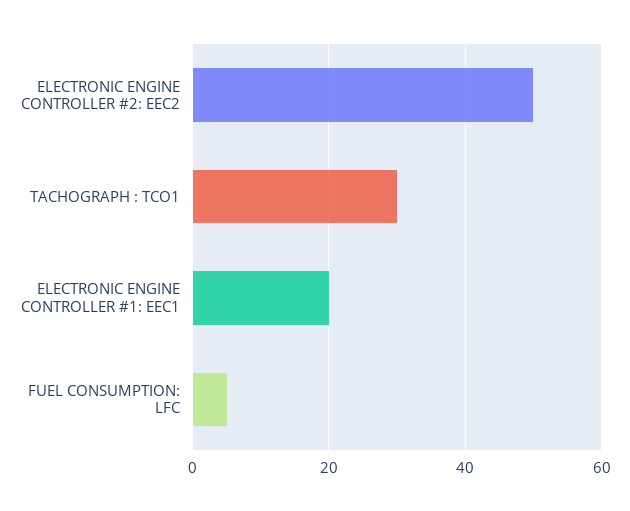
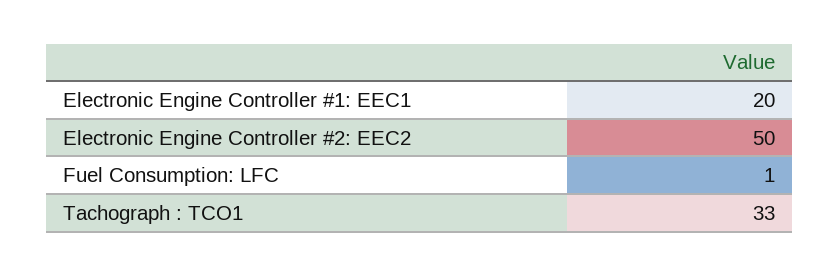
  {
    "ELECTRONIC ENGINE CONTROLLER #2: EEC2": 50,
-   "TACHOGRAPH : TCO1": 30,
+   "TACHOGRAPH : TCO1": 33,
    "ELECTRONIC ENGINE CONTROLLER #1: EEC1": 20,
-   "FUEL CONSUMPTION: LFC": 5
+   "FUEL CONSUMPTION: LFC": 1
  }

